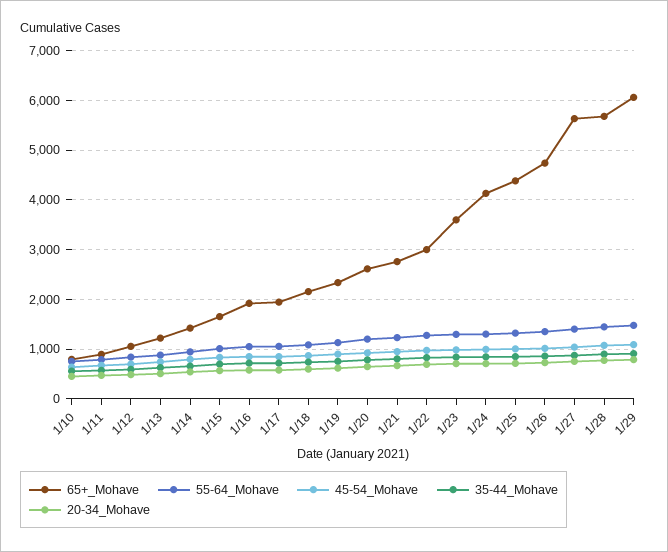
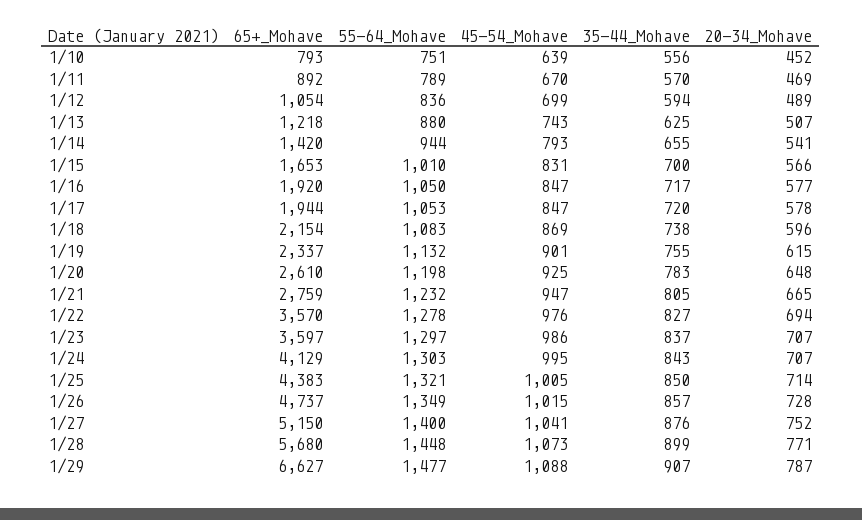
  {
    "65+_Mohave": {
      "1/10": 793,
      "1/11": 892,
      "1/12": 1054,
      "1/13": 1218,
      "1/14": 1420,
      "1/15": 1653,
      "1/16": 1920,
      "1/17": 1944,
      "1/18": 2154,
      "1/19": 2337,
      "1/20": 2610,
      "1/21": 2759,
-     "1/22": 3000,
+     "1/22": 3570,
      "1/23": 3597,
      "1/24": 4129,
      "1/25": 4383,
      "1/26": 4737,
-     "1/27": 5600,
+     "1/27": 5150,
      "1/28": 5680,
-     "1/29": 6000
+     "1/29": 6627
    },
    "55-64_Mohave": {
      "1/10": 751,
      "1/11": 789,
      "1/12": 836,
      "1/13": 880,
      "1/14": 944,
      "1/15": 1010,
      "1/16": 1050,
      "1/17": 1053,
      "1/18": 1083,
      "1/19": 1132,
      "1/20": 1198,
      "1/21": 1232,
      "1/22": 1278,
      "1/23": 1297,
      "1/24": 1303,
      "1/25": 1321,
      "1/26": 1349,
      "1/27": 1400,
      "1/28": 1448,
      "1/29": 1477
    },
    "45-54_Mohave": {
      "1/10": 639,
      "1/11": 670,
      "1/12": 699,
      "1/13": 743,
      "1/14": 793,
      "1/15": 831,
      "1/16": 847,
      "1/17": 847,
      "1/18": 869,
      "1/19": 901,
      "1/20": 925,
      "1/21": 947,
      "1/22": 976,
      "1/23": 986,
      "1/24": 995,
      "1/25": 1005,
      "1/26": 1015,
      "1/27": 1041,
      "1/28": 1073,
      "1/29": 1088
    },
    "35-44_Mohave": {
      "1/10": 556,
      "1/11": 570,
      "1/12": 594,
      "1/13": 625,
      "1/14": 655,
      "1/15": 700,
      "1/16": 717,
      "1/17": 720,
      "1/18": 738,
      "1/19": 755,
      "1/20": 783,
      "1/21": 805,
      "1/22": 827,
      "1/23": 837,
      "1/24": 843,
      "1/25": 850,
      "1/26": 857,
      "1/27": 876,
      "1/28": 899,
      "1/29": 907
    },
    "20-34_Mohave": {
      "1/10": 452,
      "1/11": 469,
      "1/12": 489,
      "1/13": 507,
      "1/14": 541,
      "1/15": 566,
      "1/16": 577,
      "1/17": 578,
      "1/18": 596,
      "1/19": 615,
      "1/20": 648,
      "1/21": 665,
      "1/22": 694,
      "1/23": 707,
      "1/24": 707,
      "1/25": 714,
      "1/26": 728,
      "1/27": 752,
      "1/28": 771,
      "1/29": 787
    }
  }

